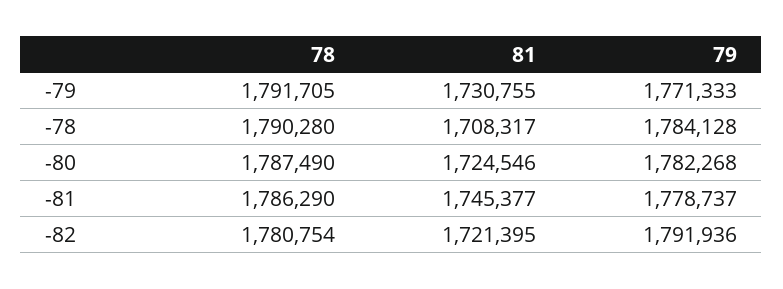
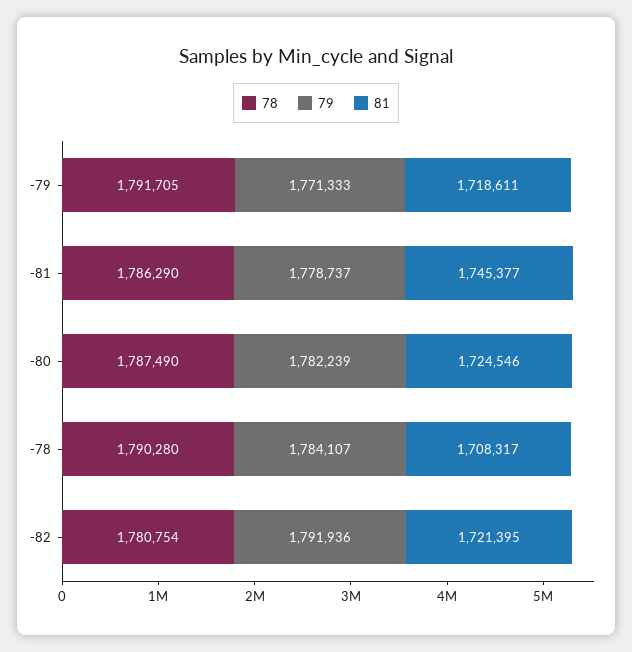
  {
    "78": {
      "-79": 1791705,
      "-78": 1790280,
      "-80": 1787490,
      "-81": 1786290,
      "-82": 1780754
    },
    "81": {
-     "-79": 1730755,
+     "-79": 1718611,
      "-78": 1708317,
      "-80": 1724546,
      "-81": 1745377,
      "-82": 1721395
    },
    "79": {
      "-79": 1771333,
-     "-78": 1784128,
+     "-78": 1784107,
-     "-80": 1782268,
+     "-80": 1782239,
      "-81": 1778737,
      "-82": 1791936
    }
  }

